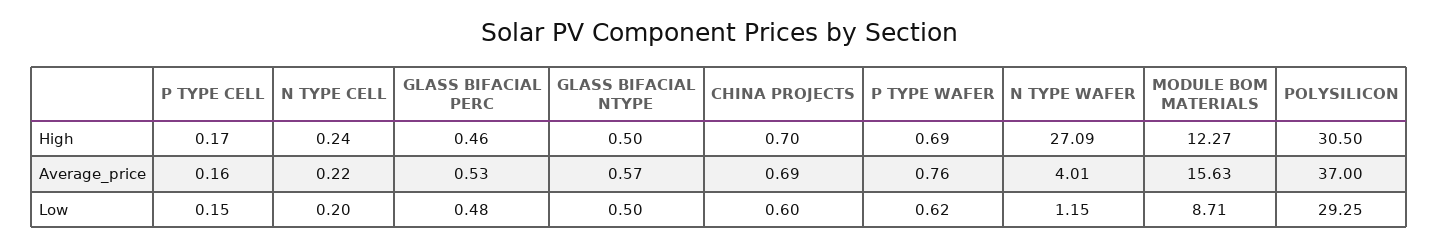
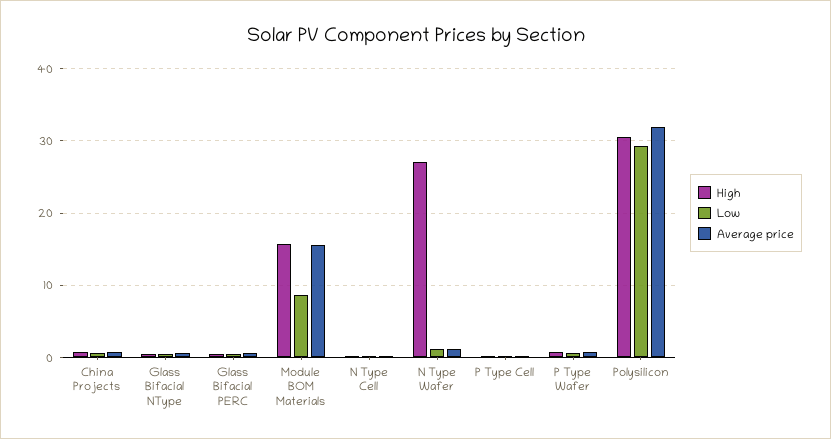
  {
    "High": {
      "P TYPE CELL": 0.17,
      "N TYPE CELL": 0.24,
      "GLASS BIFACIAL PERC": 0.46,
      "GLASS BIFACIAL NTYPE": 0.5,
      "CHINA PROJECTS": 0.7,
      "P TYPE WAFER": 0.69,
      "N TYPE WAFER": 27.09,
-     "MODULE BOM MATERIALS": 12.27,
+     "MODULE BOM MATERIALS": 16,
      "POLYSILICON": 30.5
    },
    "Average_price": {
      "P TYPE CELL": 0.16,
      "N TYPE CELL": 0.22,
      "GLASS BIFACIAL PERC": 0.53,
      "GLASS BIFACIAL NTYPE": 0.57,
      "CHINA PROJECTS": 0.69,
      "P TYPE WAFER": 0.76,
-     "N TYPE WAFER": 4.01,
+     "N TYPE WAFER": 1,
      "MODULE BOM MATERIALS": 15.63,
-     "POLYSILICON": 37
+     "POLYSILICON": 32
    },
    "Low": {
      "P TYPE CELL": 0.15,
      "N TYPE CELL": 0.2,
      "GLASS BIFACIAL PERC": 0.48,
      "GLASS BIFACIAL NTYPE": 0.5,
      "CHINA PROJECTS": 0.6,
      "P TYPE WAFER": 0.62,
      "N TYPE WAFER": 1.15,
      "MODULE BOM MATERIALS": 8.71,
      "POLYSILICON": 29.25
    }
  }

